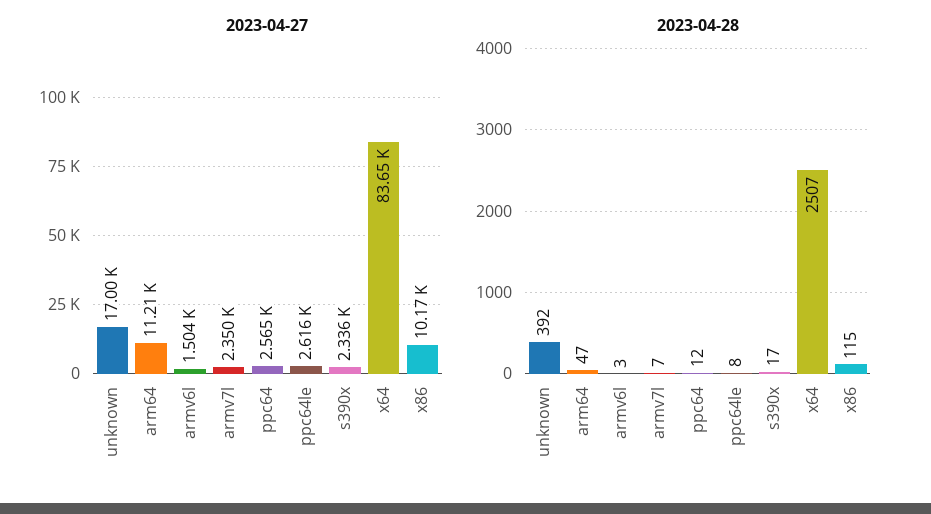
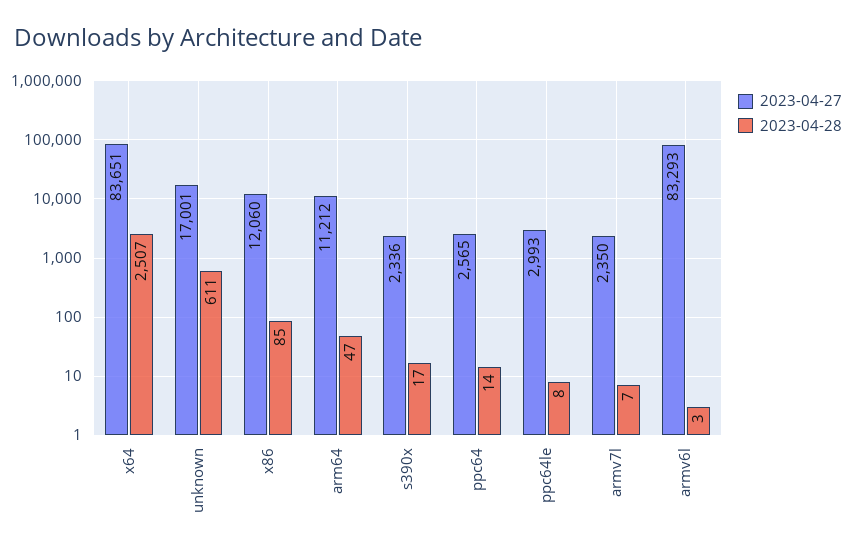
  {
    "2023-04-27": {
      "unknown": 17001,
      "arm64": 11212,
-     "armv6l": 1504,
+     "armv6l": 83293,
      "armv7l": 2350,
      "ppc64": 2565,
-     "ppc64le": 2616,
+     "ppc64le": 2993,
      "s390x": 2336,
      "x64": 83651,
-     "x86": 10170
+     "x86": 12060
    },
    "2023-04-28": {
-     "unknown": 392,
+     "unknown": 611,
      "arm64": 47,
      "armv6l": 3,
      "armv7l": 7,
-     "ppc64": 12,
+     "ppc64": 14,
      "ppc64le": 8,
      "s390x": 17,
      "x64": 2507,
-     "x86": 115
+     "x86": 85
    }
  }

